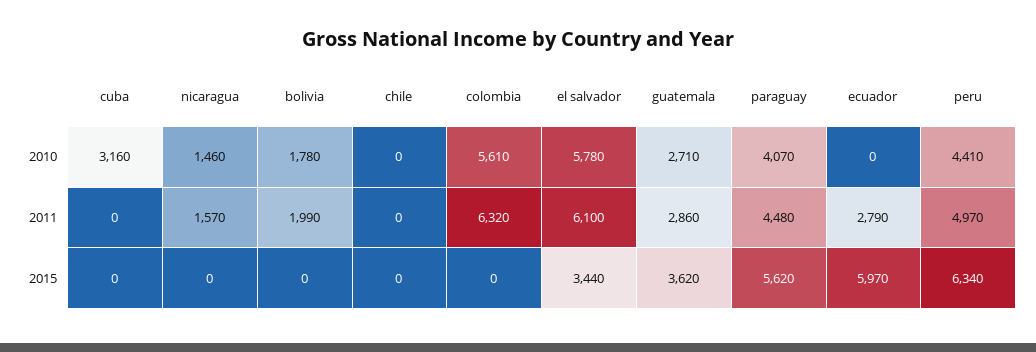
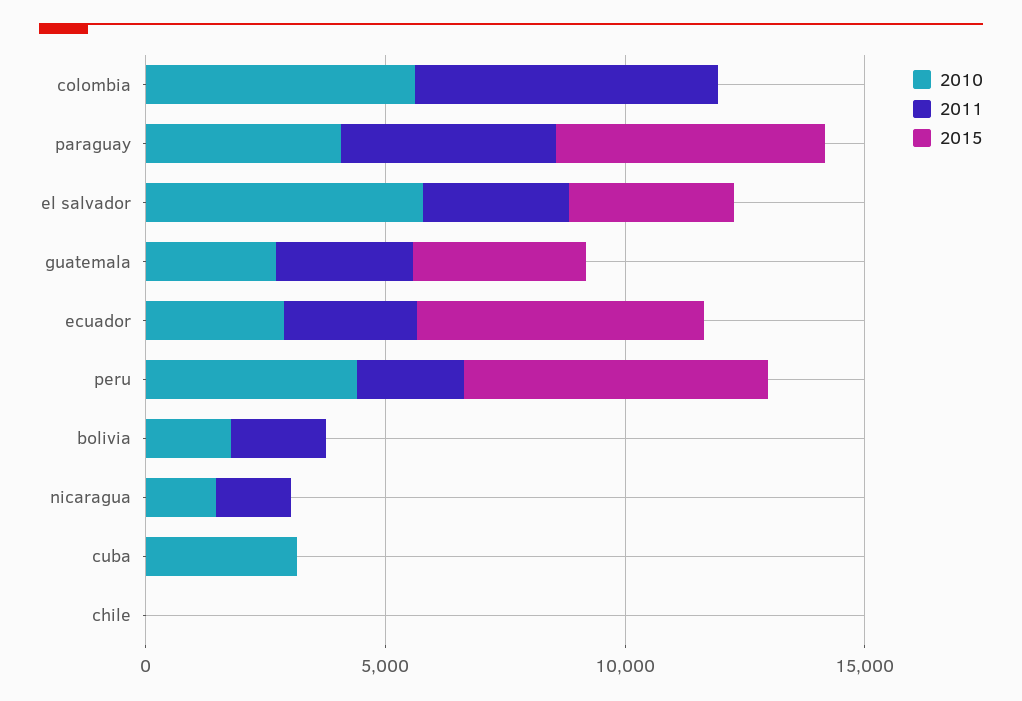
  {
    "2010": {
      "cuba": 3160,
      "nicaragua": 1460,
      "bolivia": 1780,
      "chile": 0,
      "colombia": 5610,
      "el salvador": 5780,
      "guatemala": 2710,
      "paraguay": 4070,
-     "ecuador": 0,
+     "ecuador": 3000,
      "peru": 4410
    },
    "2011": {
      "cuba": 0,
      "nicaragua": 1570,
      "bolivia": 1990,
      "chile": 0,
      "colombia": 6320,
-     "el salvador": 6100,
+     "el salvador": 3000,
      "guatemala": 2860,
      "paraguay": 4480,
      "ecuador": 2790,
-     "peru": 4970
+     "peru": 2000
    },
    "2015": {
      "cuba": 0,
      "nicaragua": 0,
      "bolivia": 0,
      "chile": 0,
      "colombia": 0,
      "el salvador": 3440,
      "guatemala": 3620,
      "paraguay": 5620,
      "ecuador": 5970,
      "peru": 6340
    }
  }

